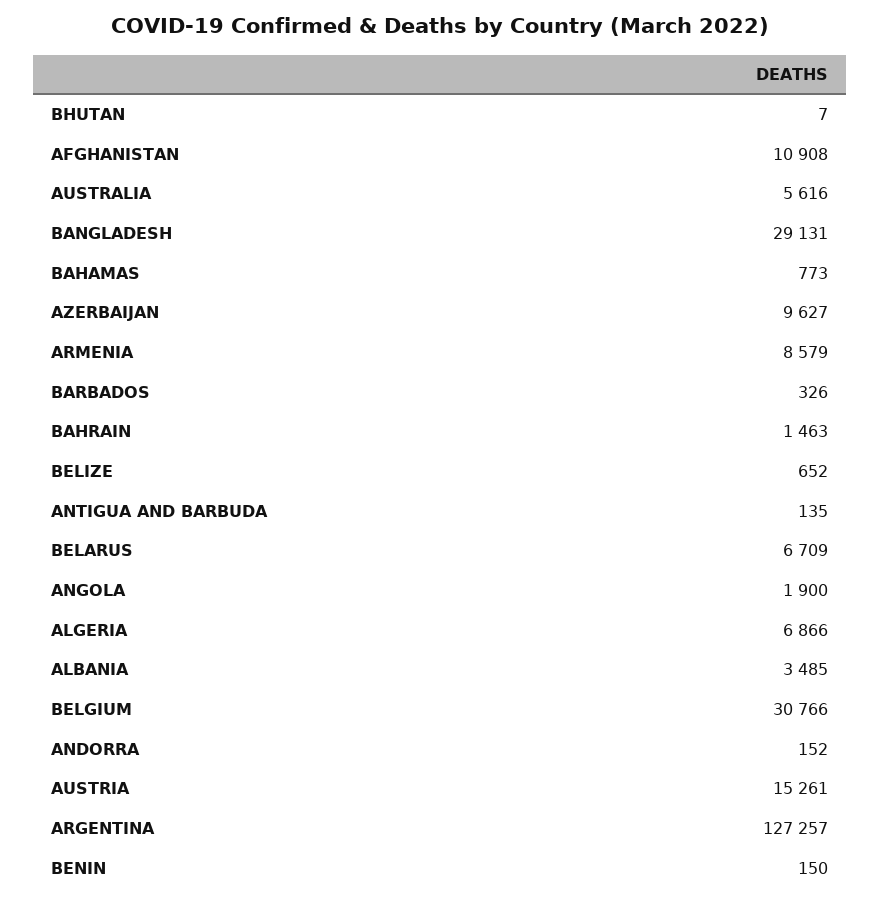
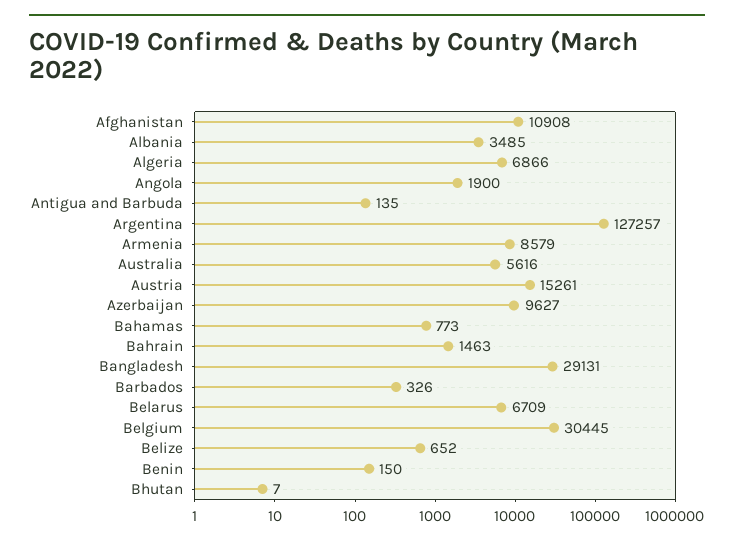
  {
    "BHUTAN": 7,
    "AFGHANISTAN": 10908,
    "AUSTRALIA": 5616,
    "BANGLADESH": 29131,
    "BAHAMAS": 773,
    "AZERBAIJAN": 9627,
    "ARMENIA": 8579,
    "BARBADOS": 326,
    "BAHRAIN": 1463,
    "BELIZE": 652,
    "ANTIGUA AND BARBUDA": 135,
    "BELARUS": 6709,
    "ANGOLA": 1900,
    "ALGERIA": 6866,
    "ALBANIA": 3485,
-   "BELGIUM": 30766,
+   "BELGIUM": 30445,
-   "ANDORRA": 152,
    "AUSTRIA": 15261,
    "ARGENTINA": 127257,
    "BENIN": 150
  }

